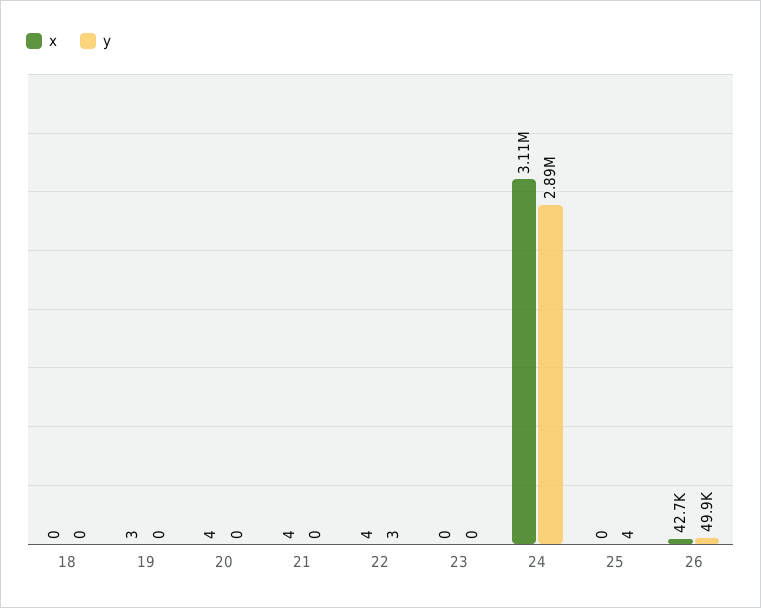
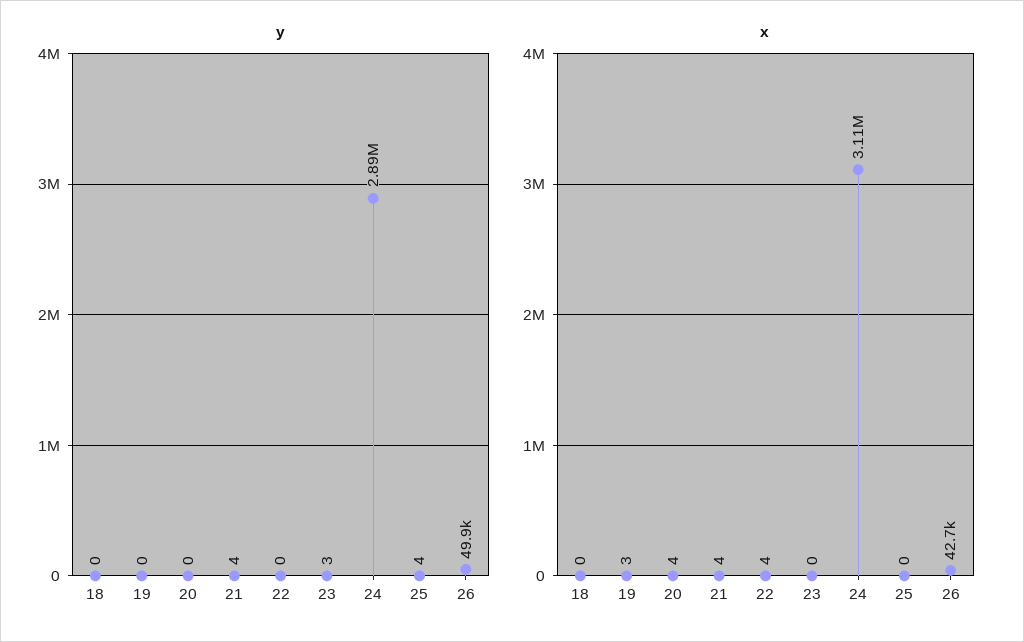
  {
    "x": {
      "18": 0,
      "19": 3,
      "20": 4,
      "21": 4,
      "22": 4,
      "23": 0,
      "24": 3110000,
      "25": 0,
      "26": 42700
    },
    "y": {
      "18": 0,
      "19": 0,
      "20": 0,
-     "21": 0,
+     "21": 4,
-     "22": 3,
+     "22": 0,
-     "23": 0,
+     "23": 3,
      "24": 2890000,
      "25": 4,
      "26": 49900
    }
  }

